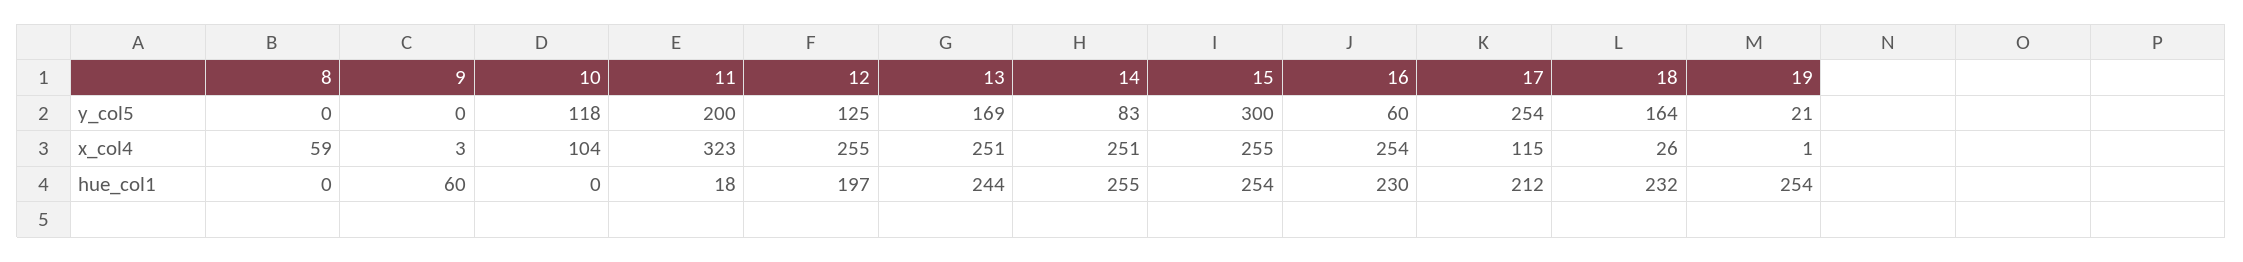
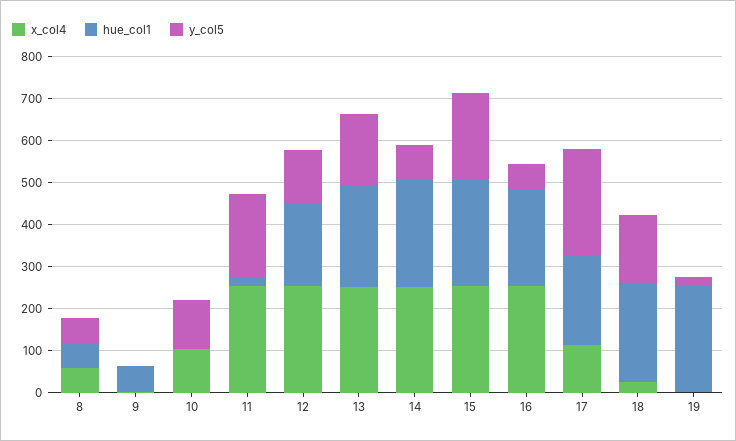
  {
    "y_col5": {
-     "8": 0,
+     "8": 60,
      "9": 0,
      "10": 118,
      "11": 200,
      "12": 125,
      "13": 169,
      "14": 83,
-     "15": 300,
+     "15": 200,
      "16": 60,
      "17": 254,
      "18": 164,
      "19": 21
    },
    "x_col4": {
      "8": 59,
      "9": 3,
      "10": 104,
-     "11": 323,
+     "11": 260,
      "12": 255,
      "13": 251,
      "14": 251,
      "15": 255,
      "16": 254,
      "17": 115,
      "18": 26,
      "19": 1
    },
    "hue_col1": {
-     "8": 0,
+     "8": 60,
      "9": 60,
      "10": 0,
      "11": 18,
      "12": 197,
      "13": 244,
      "14": 255,
      "15": 254,
      "16": 230,
      "17": 212,
      "18": 232,
      "19": 254
    }
  }

